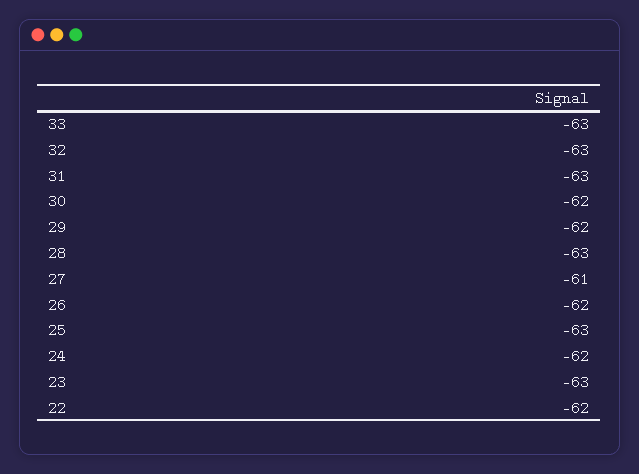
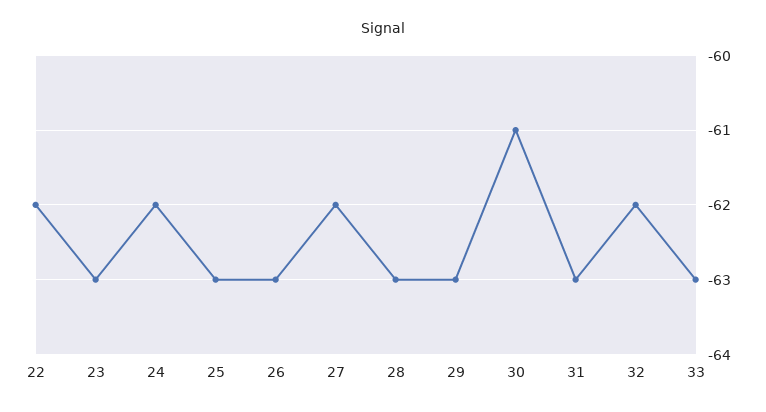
  {
    "33": -63,
-   "32": -63,
+   "32": -62,
    "31": -63,
-   "30": -62,
+   "30": -61,
-   "29": -62,
+   "29": -63,
    "28": -63,
-   "27": -61,
+   "27": -62,
-   "26": -62,
+   "26": -63,
    "25": -63,
    "24": -62,
    "23": -63,
    "22": -62
  }

